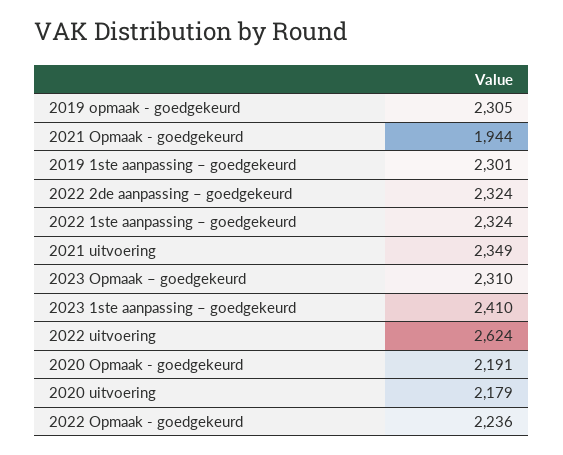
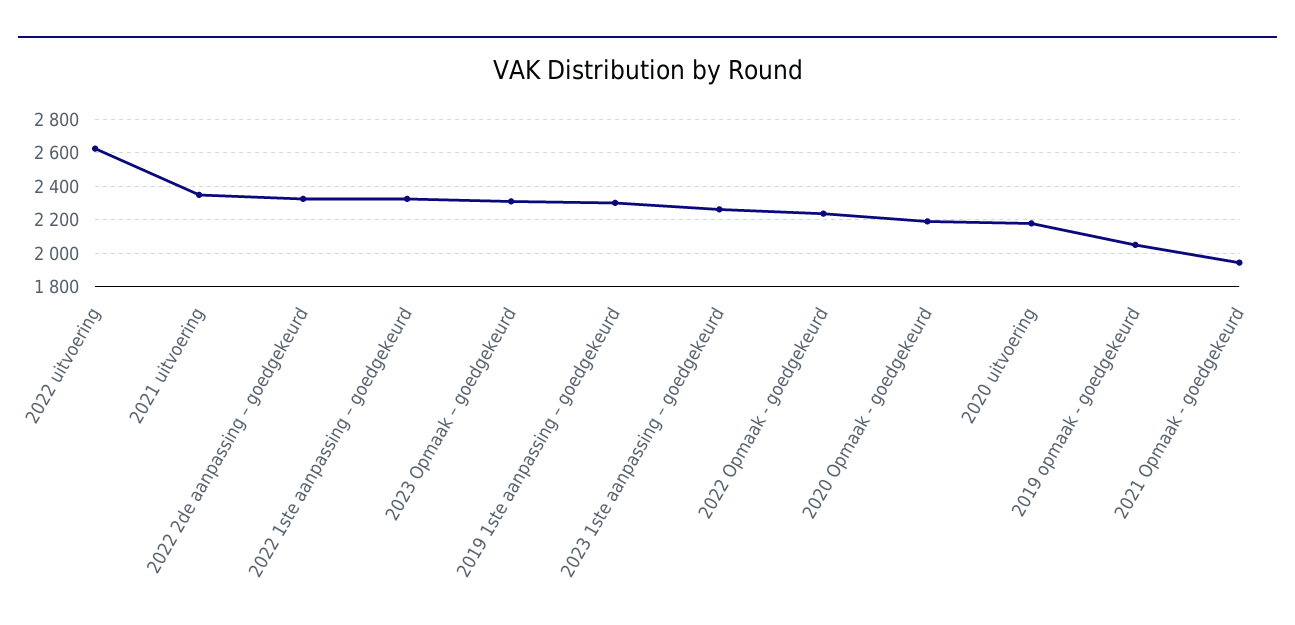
  {
-   "2019 opmaak - goedgekeurd": 2305,
+   "2019 opmaak - goedgekeurd": 2050,
    "2021 Opmaak - goedgekeurd": 1944,
    "2019 1ste aanpassing – goedgekeurd": 2301,
    "2022 2de aanpassing – goedgekeurd": 2324,
    "2022 1ste aanpassing – goedgekeurd": 2324,
    "2021 uitvoering": 2349,
    "2023 Opmaak – goedgekeurd": 2310,
-   "2023 1ste aanpassing – goedgekeurd": 2410,
+   "2023 1ste aanpassing – goedgekeurd": 2250,
    "2022 uitvoering": 2624,
    "2020 Opmaak - goedgekeurd": 2191,
    "2020 uitvoering": 2179,
    "2022 Opmaak - goedgekeurd": 2236
  }

